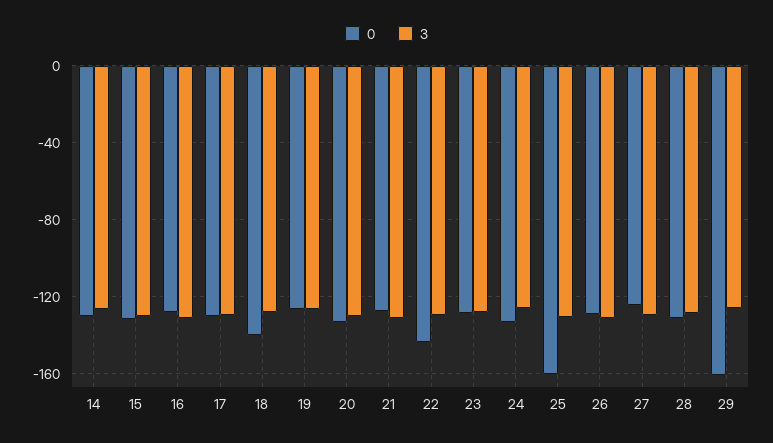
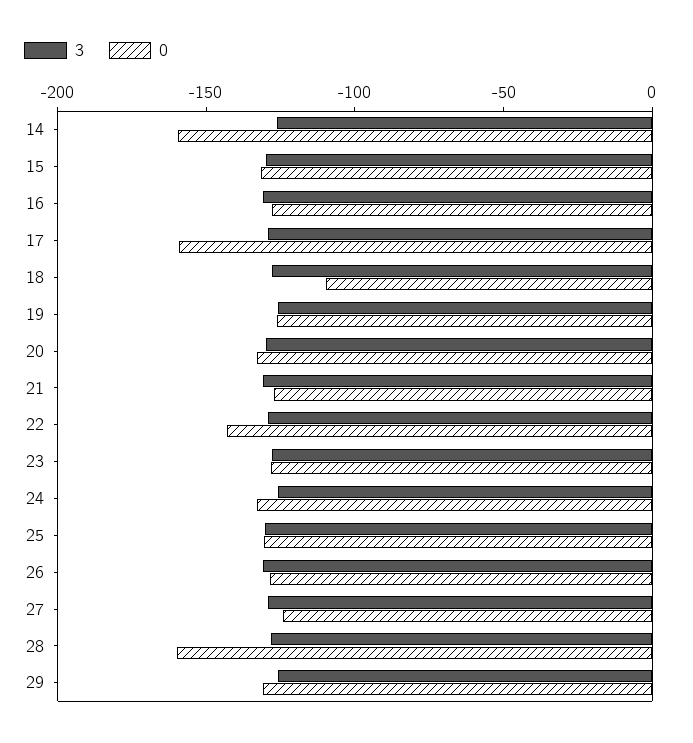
  {
    "0": {
-     "14": -130,
+     "14": -160,
      "15": -130,
      "16": -130,
-     "17": -130,
+     "17": -160,
-     "18": -140,
+     "18": -110,
      "19": -125,
      "20": -135,
      "21": -125,
      "22": -145,
      "23": -130,
      "24": -135,
-     "25": -160,
+     "25": -130,
      "26": -130,
      "27": -125,
-     "28": -130,
+     "28": -160,
-     "29": -160
+     "29": -130
    },
    "3": {
      "14": -125,
      "15": -130,
      "16": -130,
      "17": -130,
      "18": -130,
      "19": -125,
      "20": -130,
      "21": -130,
      "22": -130,
      "23": -130,
      "24": -125,
      "25": -130,
      "26": -130,
      "27": -130,
      "28": -130,
      "29": -125
    }
  }

